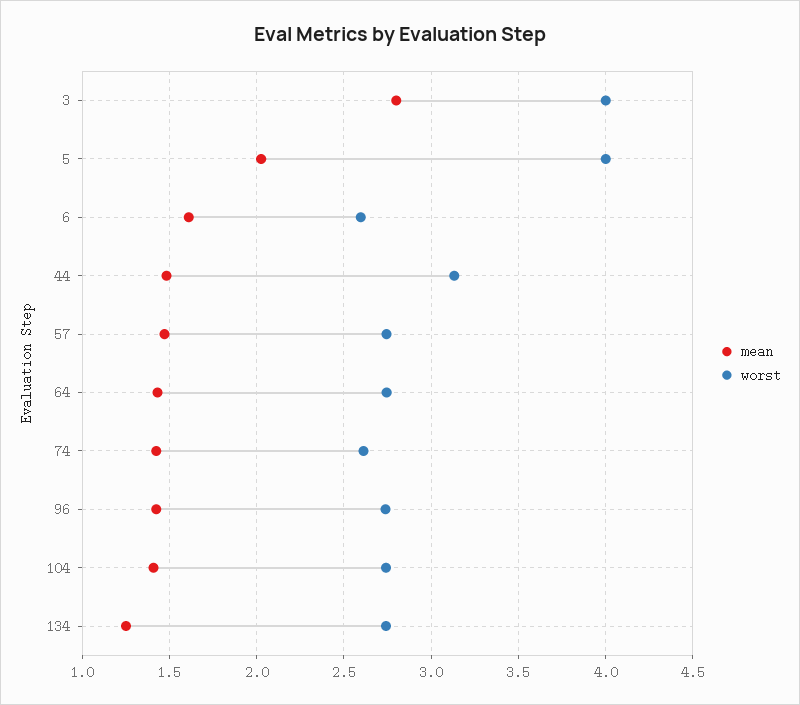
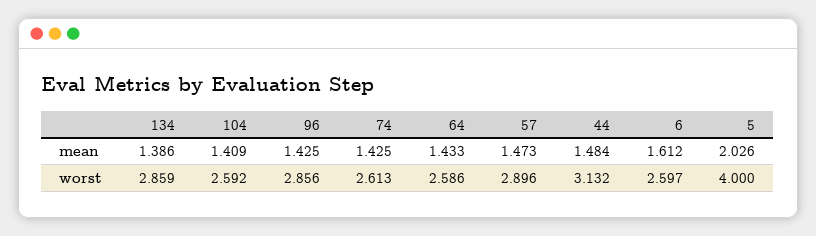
  {
    "mean": {
-     "3": 2.8,
      "5": 2.026,
      "6": 1.612,
      "44": 1.484,
      "57": 1.473,
      "64": 1.433,
      "74": 1.425,
      "96": 1.425,
      "104": 1.409,
-     "134": 1.25
+     "134": 1.386
    },
    "worst": {
-     "3": 4,
      "5": 4,
      "6": 2.597,
      "44": 3.132,
-     "57": 2.75,
+     "57": 2.896,
-     "64": 2.75,
+     "64": 2.586,
      "74": 2.613,
-     "96": 2.75,
+     "96": 2.856,
-     "104": 2.75,
+     "104": 2.592,
-     "134": 2.75
+     "134": 2.859
    }
  }

